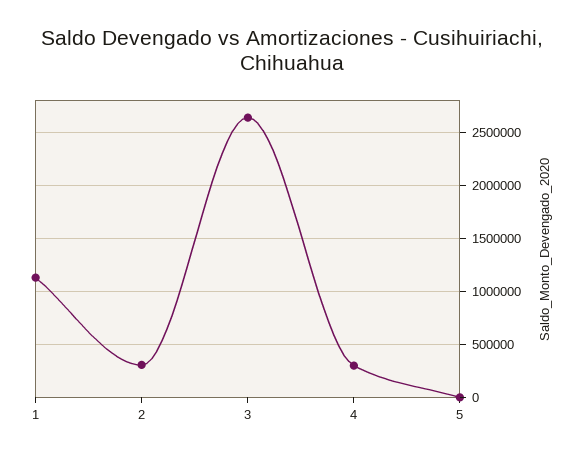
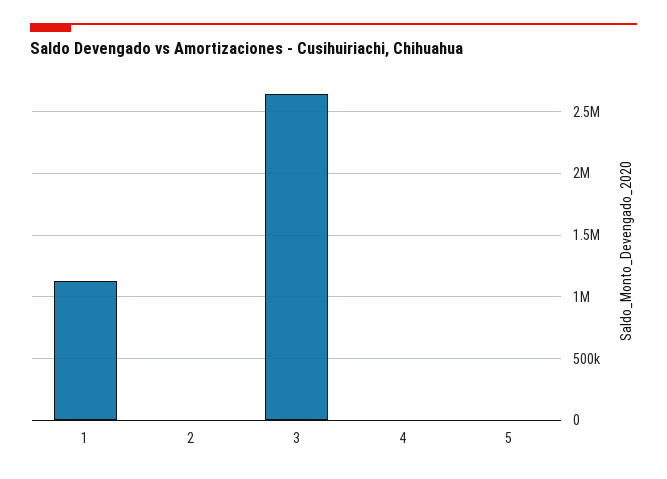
  {
    "1": 1150000,
-   "2": 300000,
+   "2": 0,
    "3": 2650000,
-   "4": 300000,
+   "4": 0,
    "5": 0
  }

